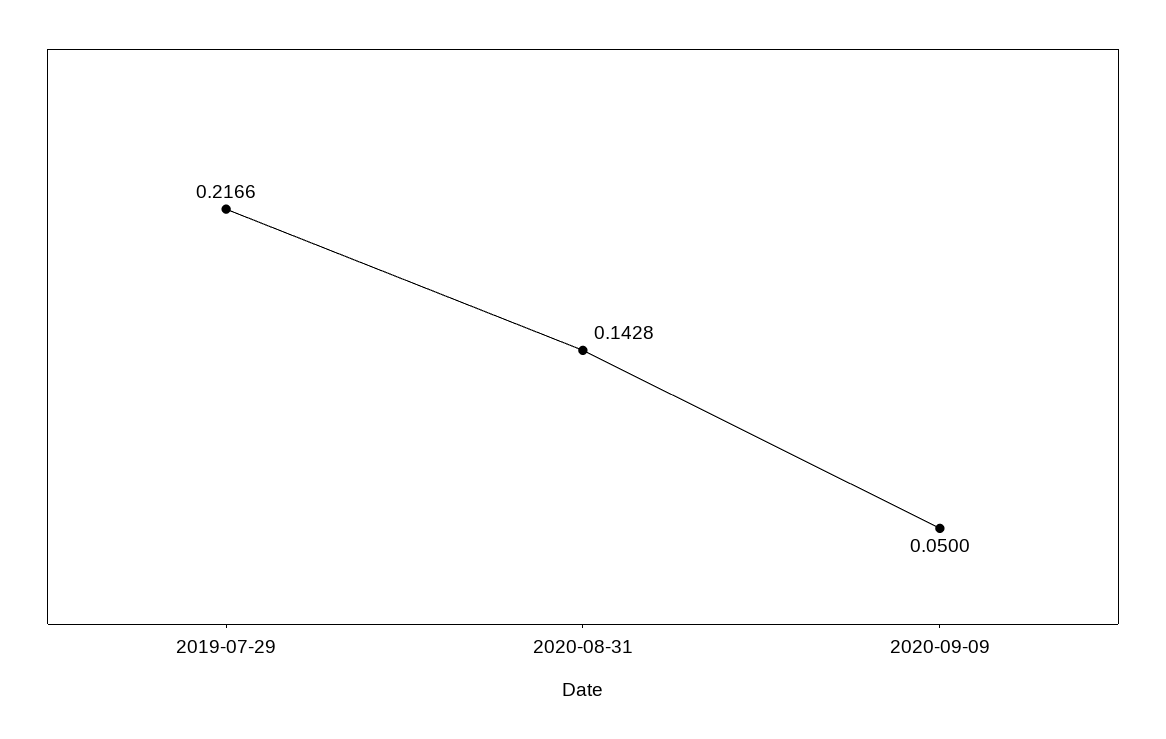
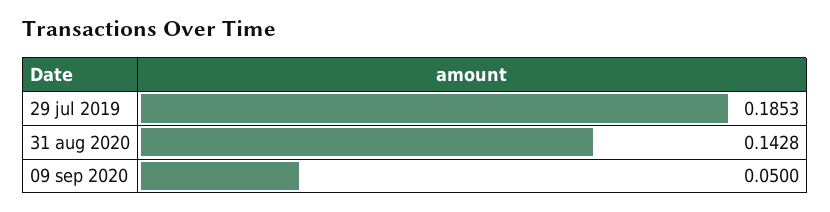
  {
-   "2019-07-29": 0.2166,
+   "2019-07-29": 0.1853,
    "2020-08-31": 0.1428,
    "2020-09-09": 0.05
  }

